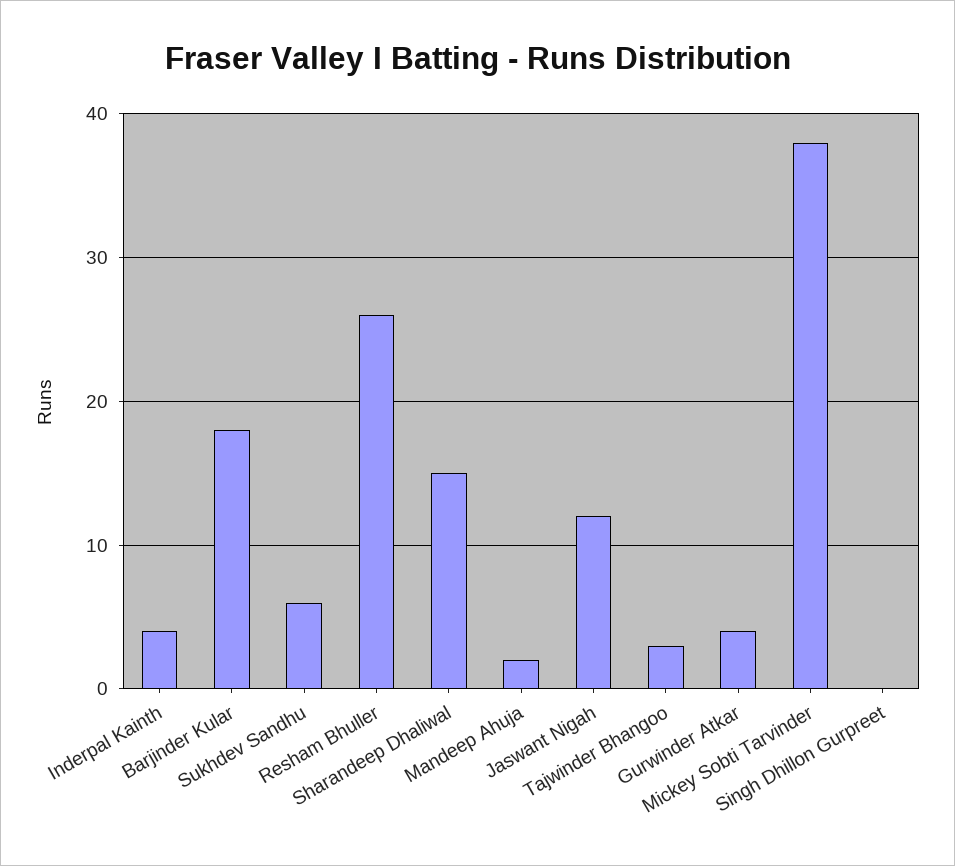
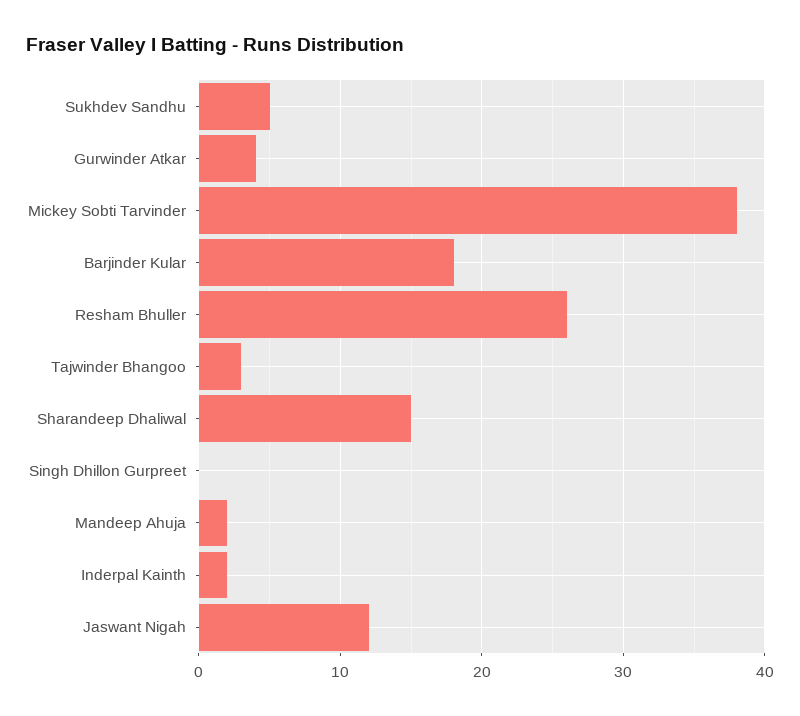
  {
-   "Inderpal Kainth": 4,
+   "Inderpal Kainth": 2,
    "Barjinder Kular": 18,
-   "Sukhdev Sandhu": 6,
+   "Sukhdev Sandhu": 5,
    "Resham Bhuller": 26,
    "Sharandeep Dhaliwal": 15,
    "Mandeep Ahuja": 2,
    "Jaswant Nigah": 12,
    "Tajwinder Bhangoo": 3,
    "Gurwinder Atkar": 4,
    "Mickey Sobti Tarvinder": 38,
    "Singh Dhillon Gurpreet": 0
  }

